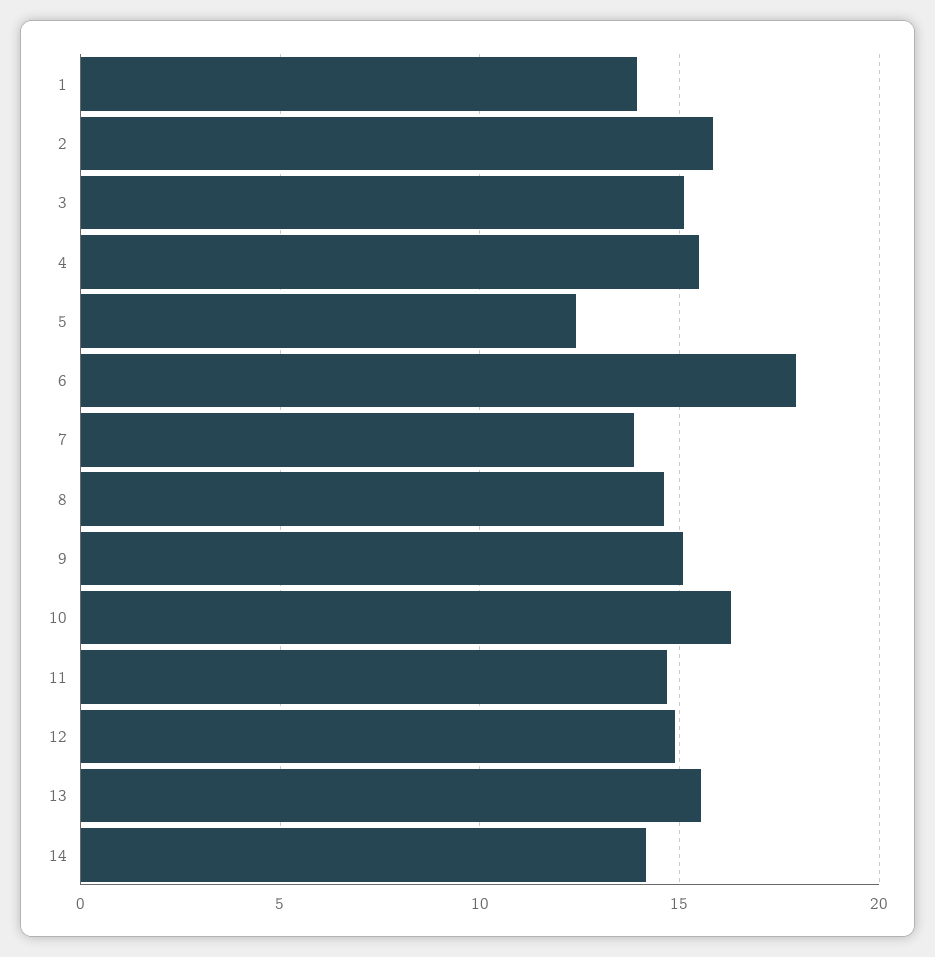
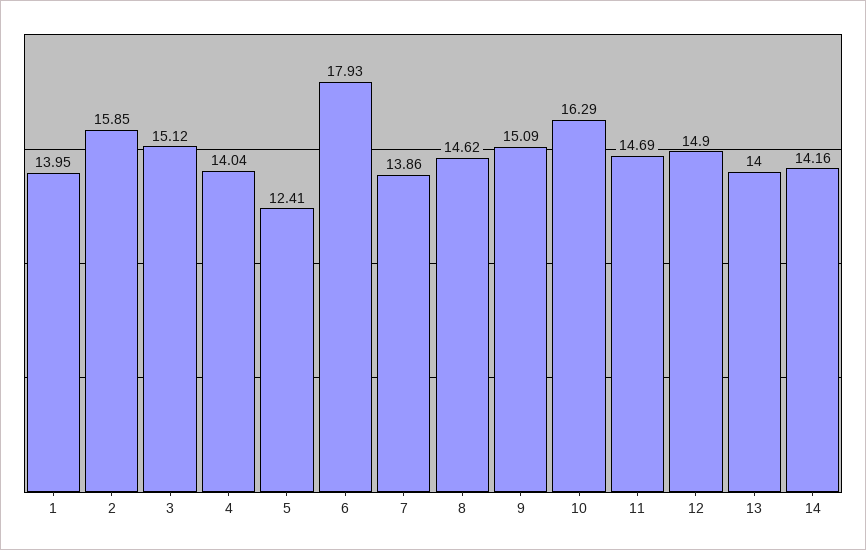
  {
    "1": 13.95,
    "2": 15.85,
    "3": 15.12,
-   "4": 15.5,
+   "4": 14.04,
    "5": 12.41,
    "6": 17.93,
    "7": 13.86,
    "8": 14.62,
    "9": 15.09,
    "10": 16.29,
    "11": 14.69,
    "12": 14.9,
-   "13": 15.5,
+   "13": 14,
    "14": 14.16
  }

